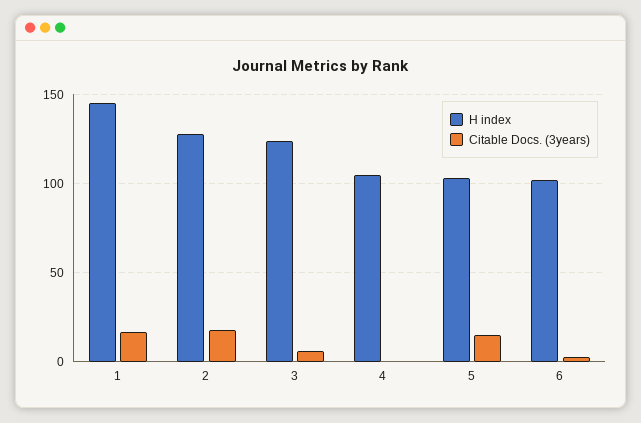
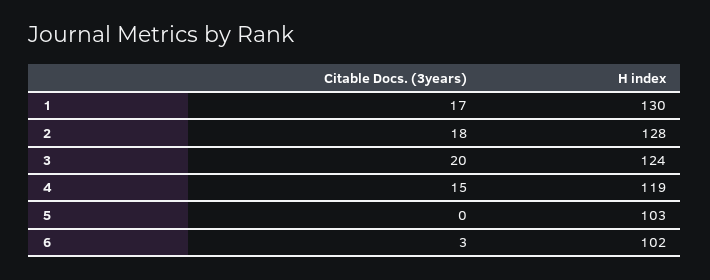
  {
    "H index": {
-     "1": 145,
+     "1": 130,
      "2": 128,
      "3": 124,
-     "4": 105,
+     "4": 119,
      "5": 103,
      "6": 102
    },
    "Citable Docs. (3years)": {
      "1": 17,
      "2": 18,
-     "3": 5,
+     "3": 20,
-     "4": 0,
+     "4": 15,
-     "5": 15,
+     "5": 0,
      "6": 3
    }
  }

